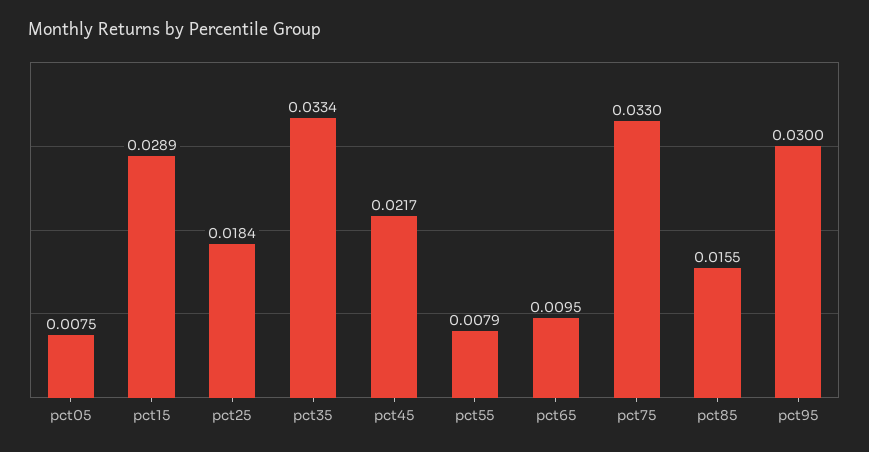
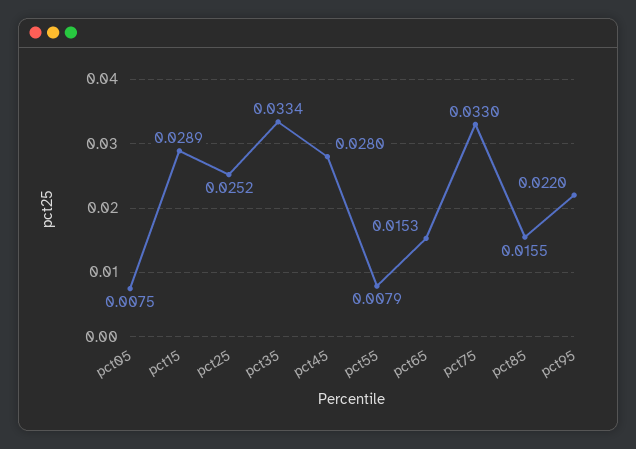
  {
    "pct05": 0.0075,
    "pct15": 0.0289,
-   "pct25": 0.0184,
+   "pct25": 0.0252,
    "pct35": 0.0334,
-   "pct45": 0.0217,
+   "pct45": 0.028,
    "pct55": 0.0079,
-   "pct65": 0.0095,
+   "pct65": 0.0153,
    "pct75": 0.033,
    "pct85": 0.0155,
-   "pct95": 0.03
+   "pct95": 0.022
  }

